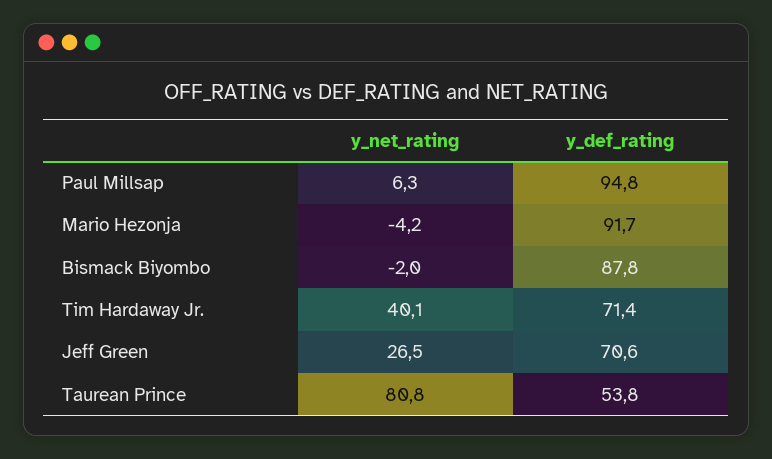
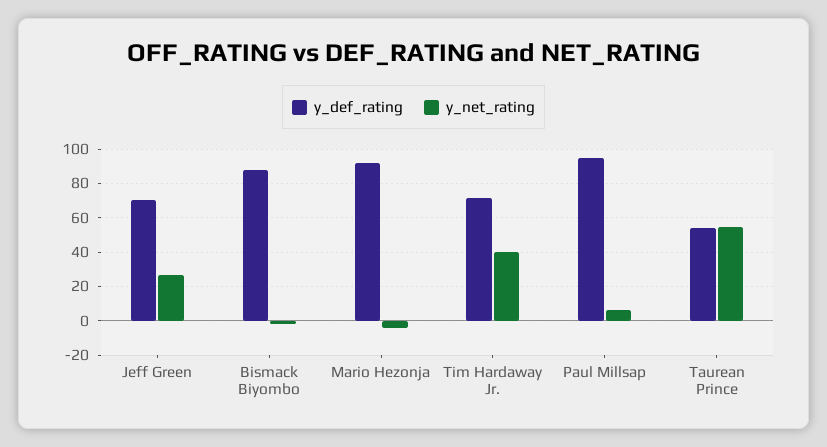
  {
    "y_net_rating": {
      "Paul Millsap": 6.3,
      "Mario Hezonja": -4.2,
      "Bismack Biyombo": -2,
      "Tim Hardaway Jr.": 40.1,
      "Jeff Green": 26.5,
-     "Taurean Prince": 80.8
+     "Taurean Prince": 55
    },
    "y_def_rating": {
      "Paul Millsap": 94.8,
      "Mario Hezonja": 91.7,
      "Bismack Biyombo": 87.8,
      "Tim Hardaway Jr.": 71.4,
      "Jeff Green": 70.6,
      "Taurean Prince": 53.8
    }
  }

